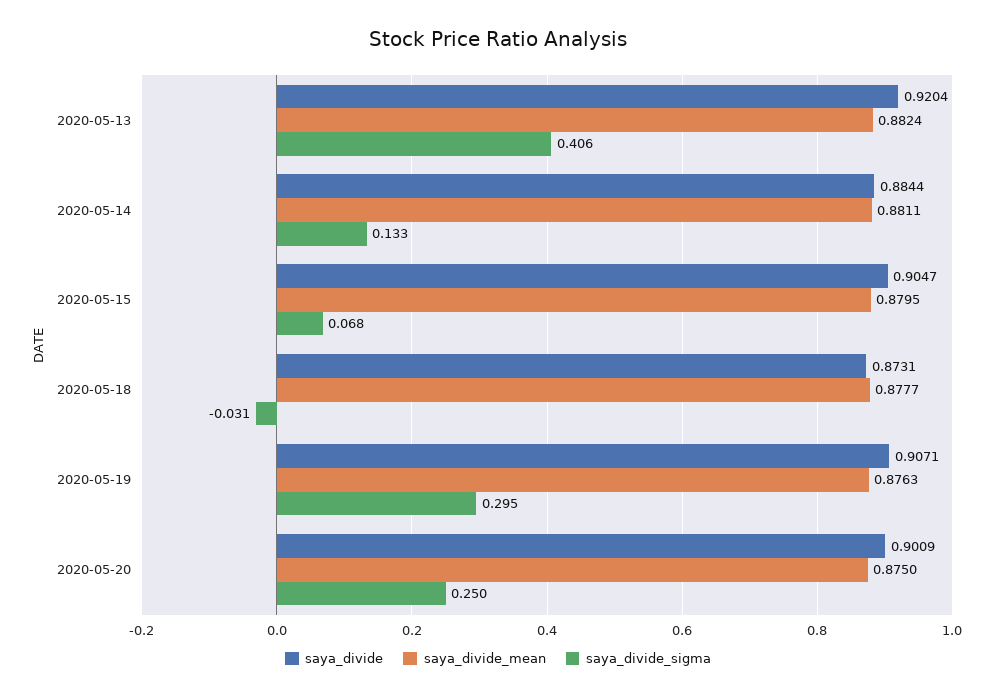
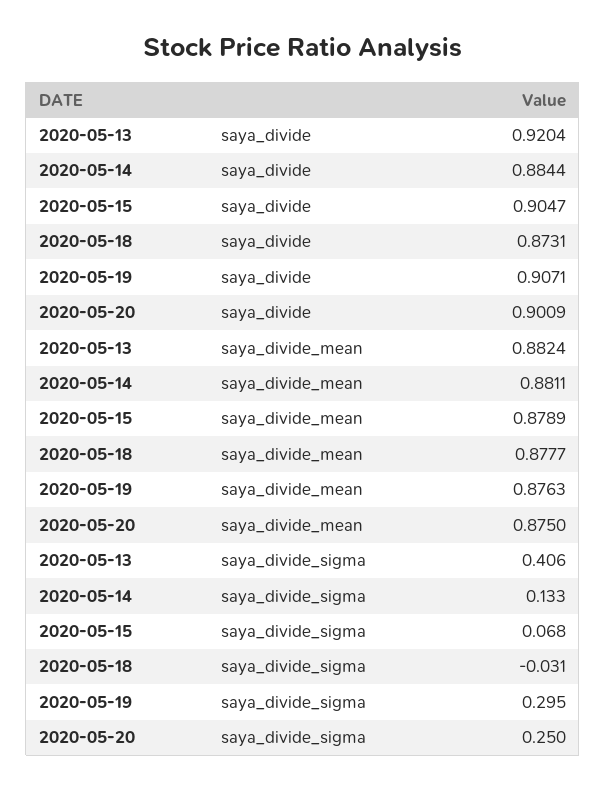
  {
    "saya_divide": {
      "2020-05-13": 0.9204,
      "2020-05-14": 0.8844,
      "2020-05-15": 0.9047,
      "2020-05-18": 0.8731,
      "2020-05-19": 0.9071,
      "2020-05-20": 0.9009
    },
    "saya_divide_mean": {
      "2020-05-13": 0.8824,
      "2020-05-14": 0.8811,
-     "2020-05-15": 0.8795,
+     "2020-05-15": 0.8789,
      "2020-05-18": 0.8777,
      "2020-05-19": 0.8763,
      "2020-05-20": 0.875
    },
    "saya_divide_sigma": {
      "2020-05-13": 0.406,
      "2020-05-14": 0.133,
      "2020-05-15": 0.068,
      "2020-05-18": -0.031,
      "2020-05-19": 0.295,
      "2020-05-20": 0.25
    }
  }

